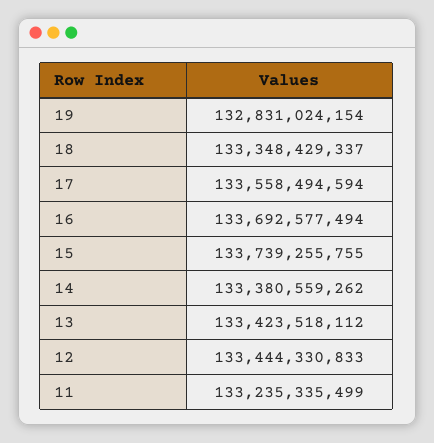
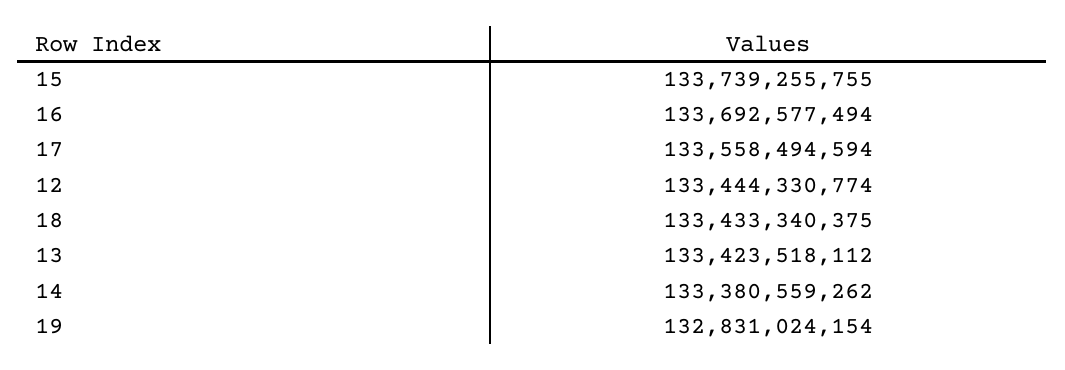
  {
    "19": 132831024154,
-   "18": 133348429337,
+   "18": 133433340375,
    "17": 133558494594,
    "16": 133692577494,
    "15": 133739255755,
    "14": 133380559262,
    "13": 133423518112,
-   "12": 133444330833,
+   "12": 133444330774
-   "11": 133235335499
  }

